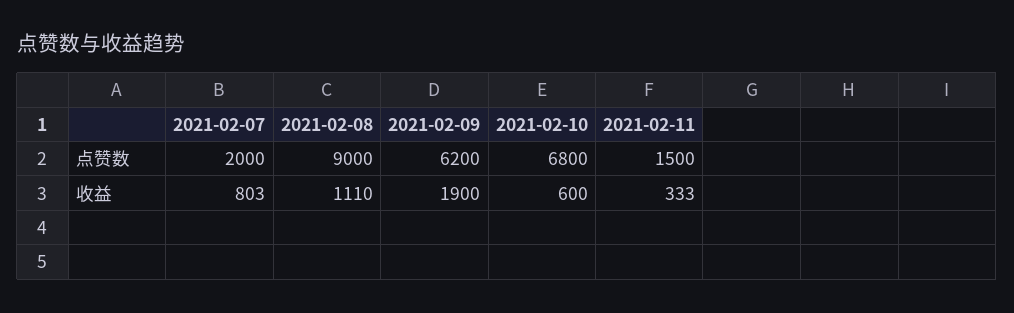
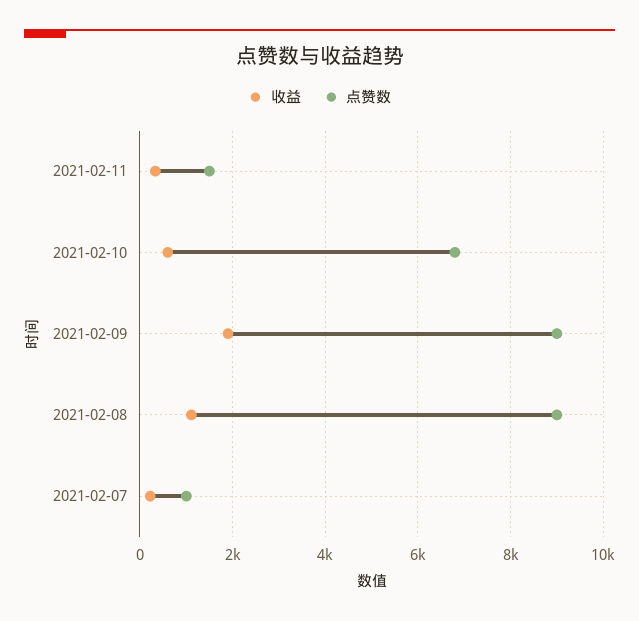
  {
    "点赞数": {
-     "2021-02-07": 2000,
+     "2021-02-07": 1000,
      "2021-02-08": 9000,
-     "2021-02-09": 6200,
+     "2021-02-09": 9000,
      "2021-02-10": 6800,
      "2021-02-11": 1500
    },
    "收益": {
-     "2021-02-07": 803,
+     "2021-02-07": 200,
      "2021-02-08": 1110,
      "2021-02-09": 1900,
      "2021-02-10": 600,
      "2021-02-11": 333
    }
  }

